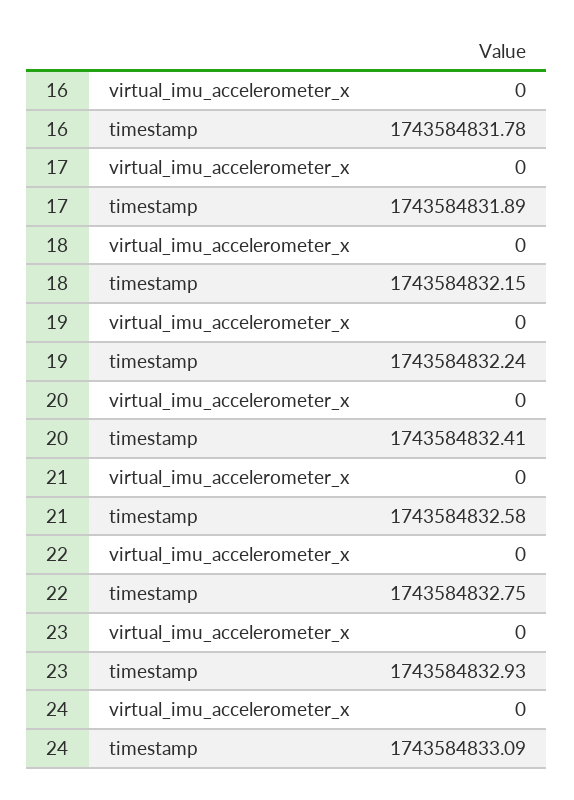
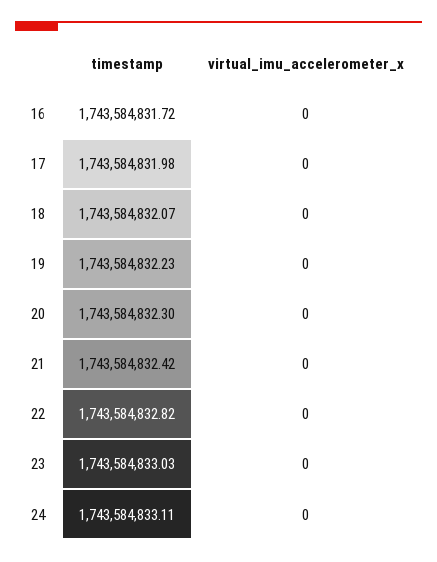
  {
    "16": {
      "virtual_imu_accelerometer_x": 0,
-     "timestamp": 1743584831.78
+     "timestamp": 1743584831.72
    },
    "17": {
      "virtual_imu_accelerometer_x": 0,
-     "timestamp": 1743584831.89
+     "timestamp": 1743584831.98
    },
    "18": {
      "virtual_imu_accelerometer_x": 0,
-     "timestamp": 1743584832.15
+     "timestamp": 1743584832.07
    },
    "19": {
      "virtual_imu_accelerometer_x": 0,
-     "timestamp": 1743584832.24
+     "timestamp": 1743584832.23
    },
    "20": {
      "virtual_imu_accelerometer_x": 0,
-     "timestamp": 1743584832.41
+     "timestamp": 1743584832.3
    },
    "21": {
      "virtual_imu_accelerometer_x": 0,
-     "timestamp": 1743584832.58
+     "timestamp": 1743584832.42
    },
    "22": {
      "virtual_imu_accelerometer_x": 0,
-     "timestamp": 1743584832.75
+     "timestamp": 1743584832.82
    },
    "23": {
      "virtual_imu_accelerometer_x": 0,
-     "timestamp": 1743584832.93
+     "timestamp": 1743584833.03
    },
    "24": {
      "virtual_imu_accelerometer_x": 0,
-     "timestamp": 1743584833.09
+     "timestamp": 1743584833.11
    }
  }

